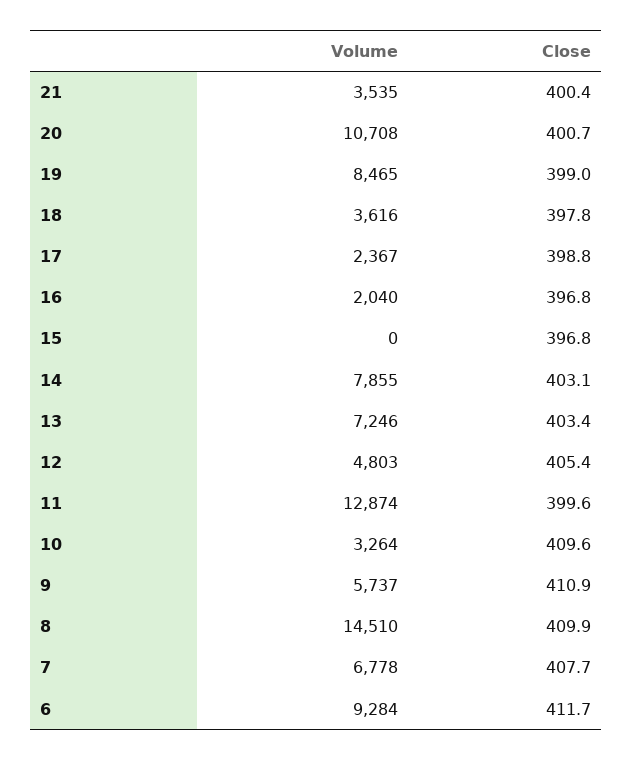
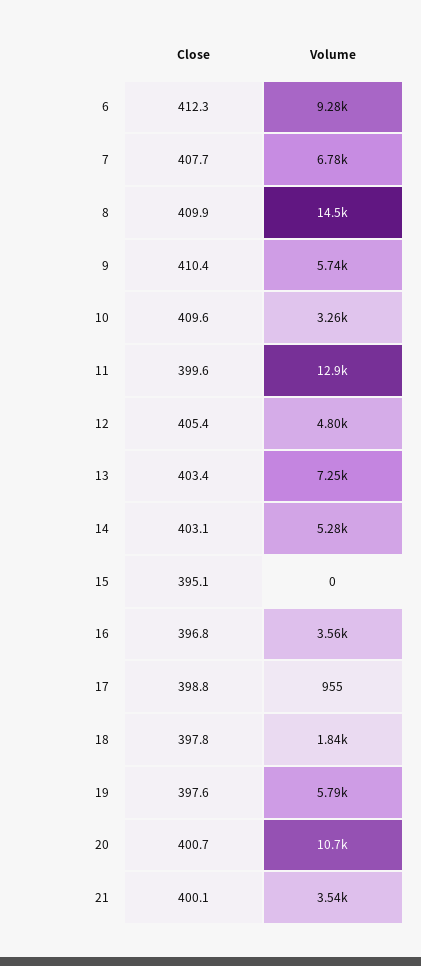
  {
    "Volume": {
      "21": 3535,
      "20": 10708,
-     "19": 8465,
+     "19": 5790,
-     "18": 3616,
+     "18": 1840,
-     "17": 2367,
+     "17": 955,
-     "16": 2040,
+     "16": 3560,
      "15": 0,
-     "14": 7855,
+     "14": 5280,
      "13": 7246,
      "12": 4803,
      "11": 12874,
      "10": 3264,
      "9": 5737,
      "8": 14510,
      "7": 6778,
      "6": 9284
    },
    "Close": {
-     "21": 400.4,
+     "21": 400.1,
      "20": 400.7,
-     "19": 399,
+     "19": 397.6,
      "18": 397.8,
      "17": 398.8,
      "16": 396.8,
-     "15": 396.8,
+     "15": 395.1,
      "14": 403.1,
      "13": 403.4,
      "12": 405.4,
      "11": 399.6,
      "10": 409.6,
-     "9": 410.9,
+     "9": 410.4,
      "8": 409.9,
      "7": 407.7,
-     "6": 411.7
+     "6": 412.3
    }
  }

